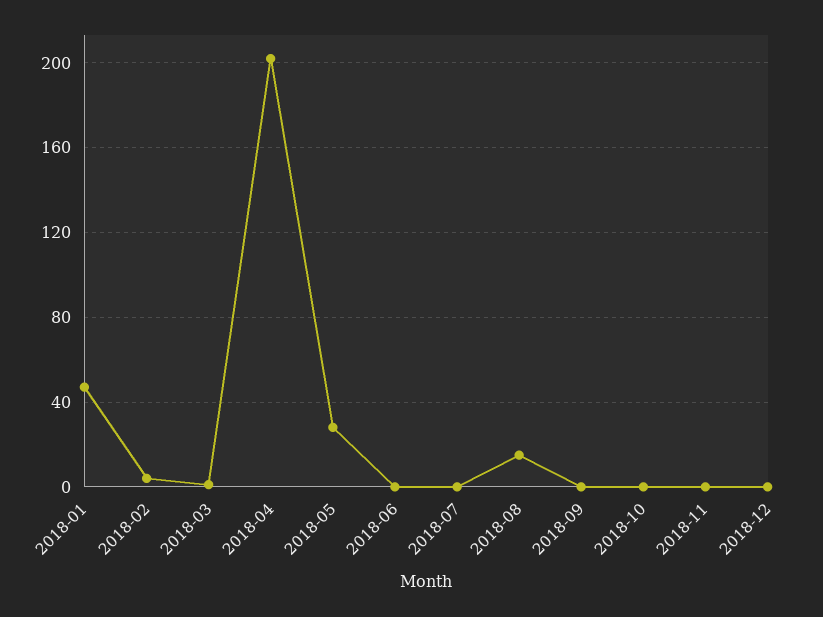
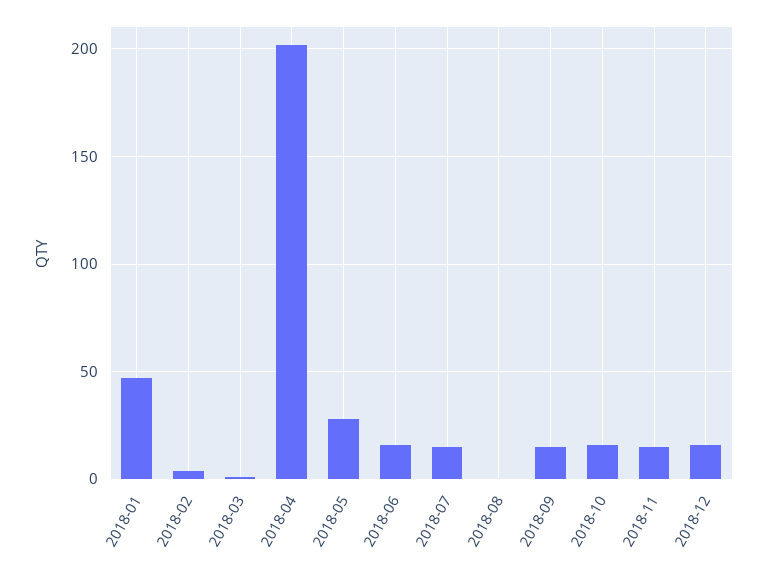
  {
    "2018-01": 45,
    "2018-02": 5,
    "2018-03": 0,
    "2018-04": 200,
    "2018-05": 30,
-   "2018-06": 0,
+   "2018-06": 15,
-   "2018-07": 0,
+   "2018-07": 15,
-   "2018-08": 15,
+   "2018-08": 0,
-   "2018-09": 0,
+   "2018-09": 15,
-   "2018-10": 0,
+   "2018-10": 15,
-   "2018-11": 0,
+   "2018-11": 15,
-   "2018-12": 0
+   "2018-12": 15
  }

